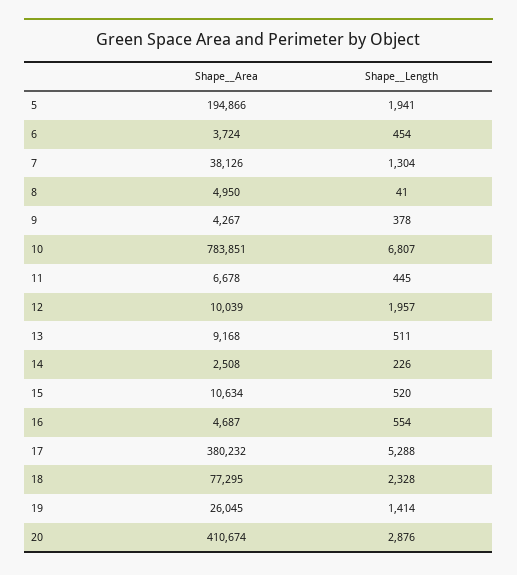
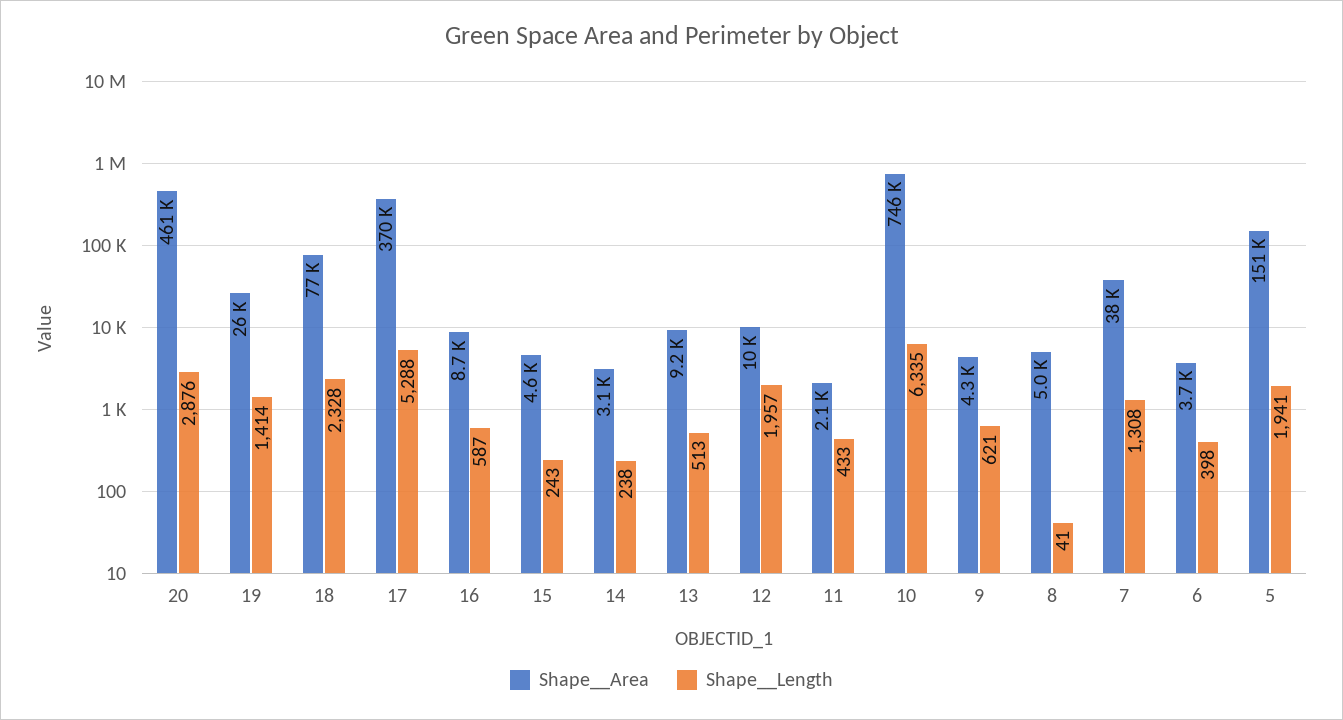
  {
    "Shape__Area": {
-     "5": 194866,
+     "5": 151000,
      "6": 3724,
      "7": 38126,
      "8": 4950,
      "9": 4267,
-     "10": 783851,
+     "10": 746000,
-     "11": 6678,
+     "11": 2100,
      "12": 10039,
      "13": 9168,
-     "14": 2508,
+     "14": 3100,
-     "15": 10634,
+     "15": 4600,
-     "16": 4687,
+     "16": 8700,
-     "17": 380232,
+     "17": 370000,
      "18": 77295,
      "19": 26045,
-     "20": 410674
+     "20": 461000
    },
    "Shape__Length": {
      "5": 1941,
-     "6": 454,
+     "6": 398,
-     "7": 1304,
+     "7": 1308,
      "8": 41,
-     "9": 378,
+     "9": 621,
-     "10": 6807,
+     "10": 6335,
-     "11": 445,
+     "11": 433,
      "12": 1957,
-     "13": 511,
+     "13": 513,
-     "14": 226,
+     "14": 238,
-     "15": 520,
+     "15": 243,
-     "16": 554,
+     "16": 587,
      "17": 5288,
      "18": 2328,
      "19": 1414,
      "20": 2876
    }
  }

